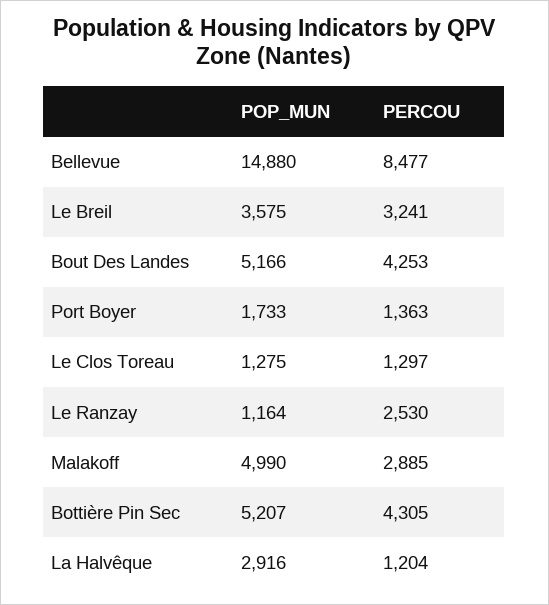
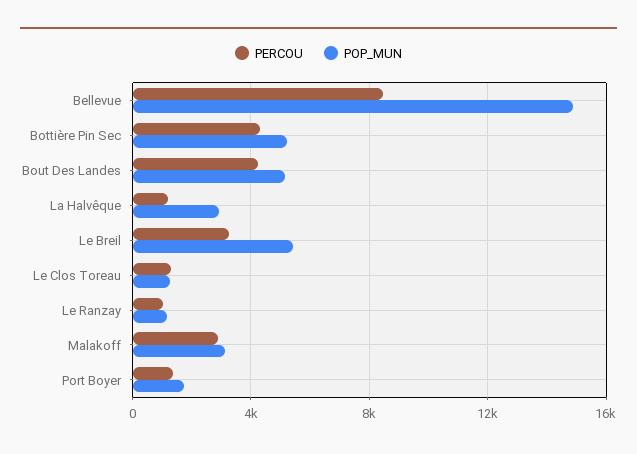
  {
    "POP_MUN": {
      "Bellevue": 14880,
-     "Le Breil": 3575,
+     "Le Breil": 5500,
      "Bout Des Landes": 5166,
      "Port Boyer": 1733,
      "Le Clos Toreau": 1275,
      "Le Ranzay": 1164,
-     "Malakoff": 4990,
+     "Malakoff": 3000,
      "Bottière Pin Sec": 5207,
      "La Halvêque": 2916
    },
    "PERCOU": {
      "Bellevue": 8477,
      "Le Breil": 3241,
      "Bout Des Landes": 4253,
      "Port Boyer": 1363,
      "Le Clos Toreau": 1297,
-     "Le Ranzay": 2530,
+     "Le Ranzay": 1000,
      "Malakoff": 2885,
      "Bottière Pin Sec": 4305,
      "La Halvêque": 1204
    }
  }

